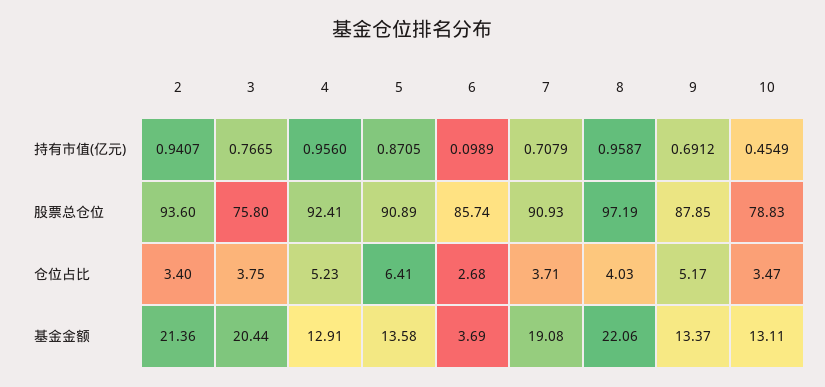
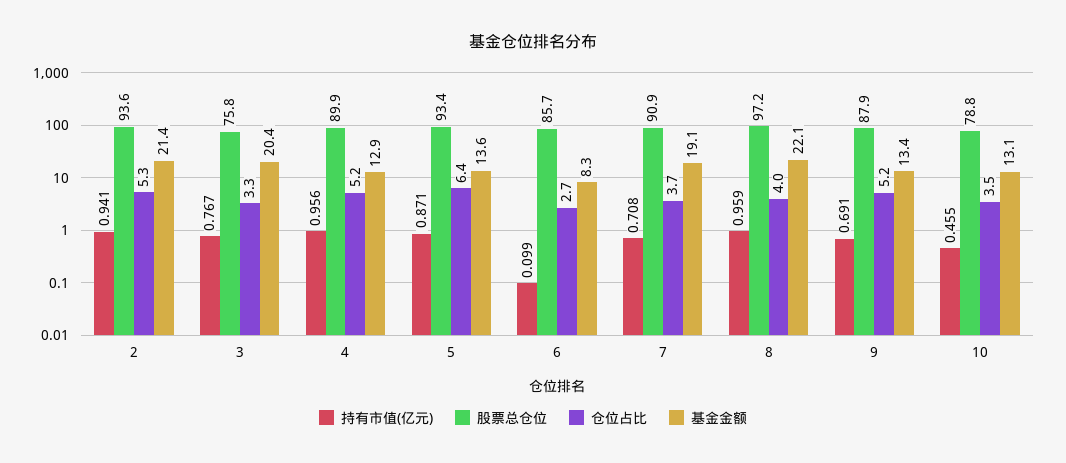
  {
    "持有市值(亿元)": {
      "2": 0.9407,
      "3": 0.7665,
      "4": 0.956,
      "5": 0.8705,
      "6": 0.0989,
      "7": 0.7079,
      "8": 0.9587,
      "9": 0.6912,
      "10": 0.4549
    },
    "股票总仓位": {
      "2": 93.6,
      "3": 75.8,
-     "4": 92.41,
+     "4": 89.9,
-     "5": 90.89,
+     "5": 93.4,
      "6": 85.74,
      "7": 90.93,
      "8": 97.19,
      "9": 87.85,
      "10": 78.83
    },
    "仓位占比": {
-     "2": 3.4,
+     "2": 5.3,
-     "3": 3.75,
+     "3": 3.3,
      "4": 5.23,
      "5": 6.41,
      "6": 2.68,
      "7": 3.71,
      "8": 4.03,
      "9": 5.17,
      "10": 3.47
    },
    "基金金额": {
      "2": 21.36,
      "3": 20.44,
      "4": 12.91,
      "5": 13.58,
-     "6": 3.69,
+     "6": 8.3,
      "7": 19.08,
      "8": 22.06,
      "9": 13.37,
      "10": 13.11
    }
  }

